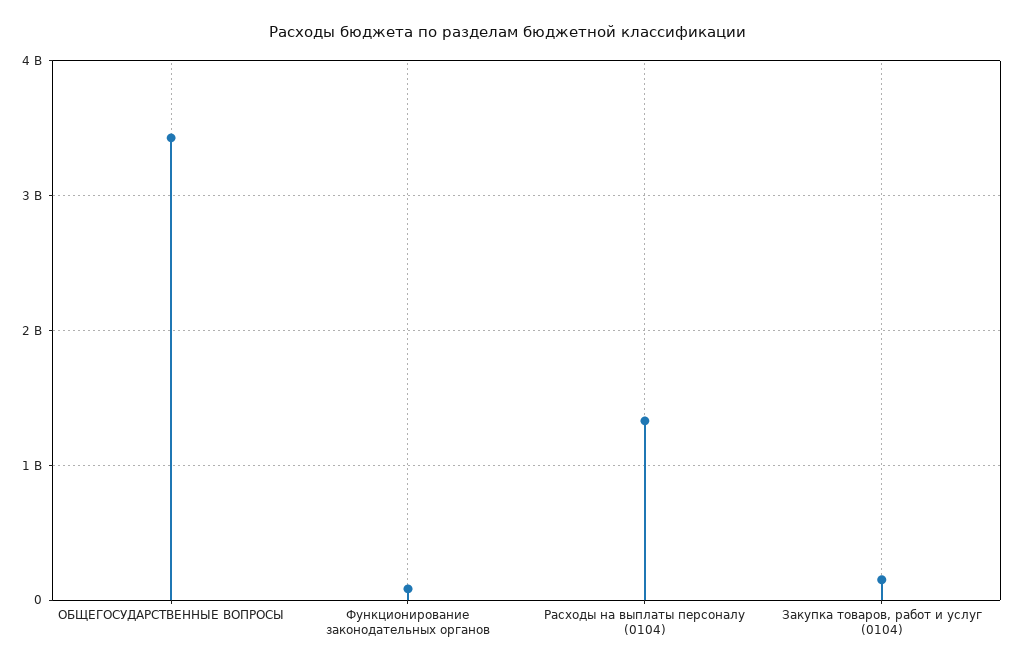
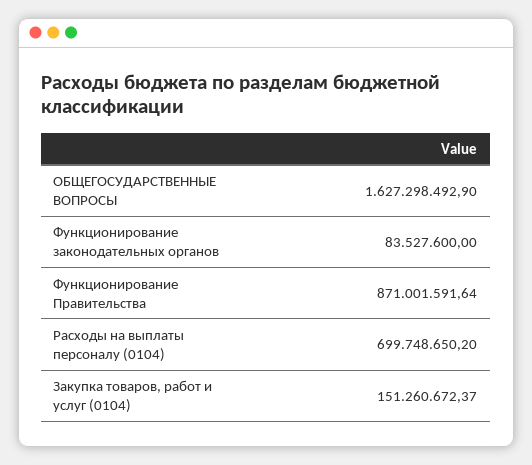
  {
-   "ОБЩЕГОСУДАРСТВЕННЫЕ ВОПРОСЫ": 3400000000,
+   "ОБЩЕГОСУДАРСТВЕННЫЕ ВОПРОСЫ": 1627298492.9,
    "Функционирование законодательных органов": 83527600,
-   "Расходы на выплаты персоналу (0104)": 1300000000,
+   "Расходы на выплаты персоналу (0104)": 699748650.2,
-   "Закупка товаров, работ и услуг (0104)": 151260672.37
+   "Закупка товаров, работ и услуг (0104)": 151260672.37,
+   "Функционирование Правительства": 871001591.64
  }

